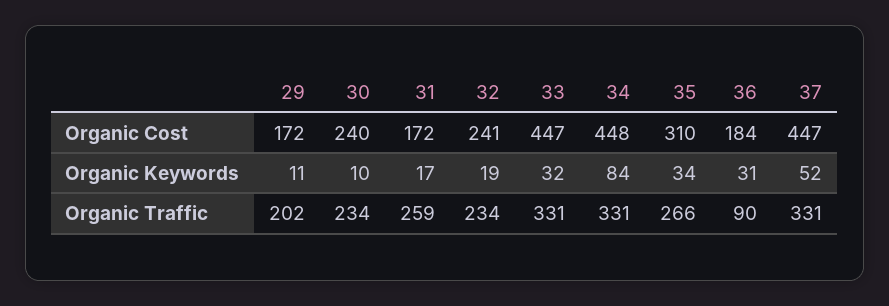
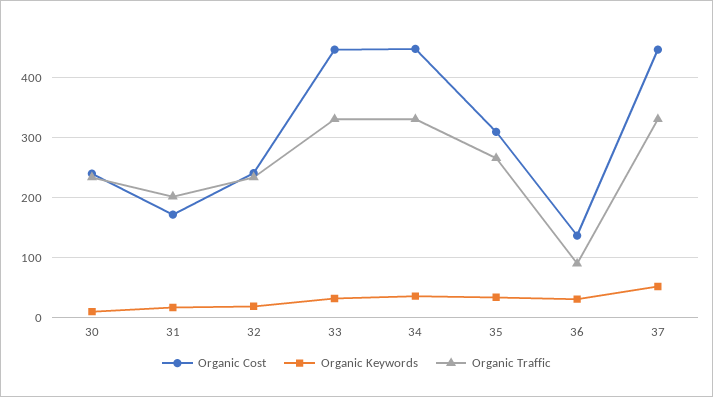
  {
    "Organic Cost": {
-     "29": 172,
      "30": 240,
      "31": 172,
      "32": 241,
      "33": 447,
      "34": 448,
      "35": 310,
-     "36": 184,
+     "36": 140,
      "37": 447
    },
    "Organic Keywords": {
-     "29": 11,
      "30": 10,
      "31": 17,
      "32": 19,
      "33": 32,
-     "34": 84,
+     "34": 40,
      "35": 34,
      "36": 31,
      "37": 52
    },
    "Organic Traffic": {
-     "29": 202,
      "30": 234,
-     "31": 259,
+     "31": 200,
      "32": 234,
      "33": 331,
      "34": 331,
      "35": 266,
      "36": 90,
      "37": 331
    }
  }

